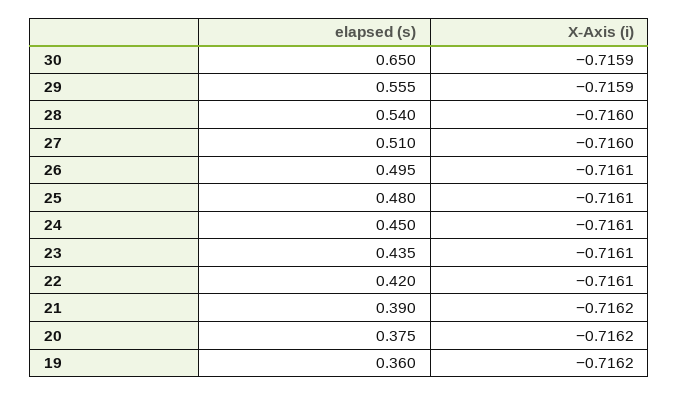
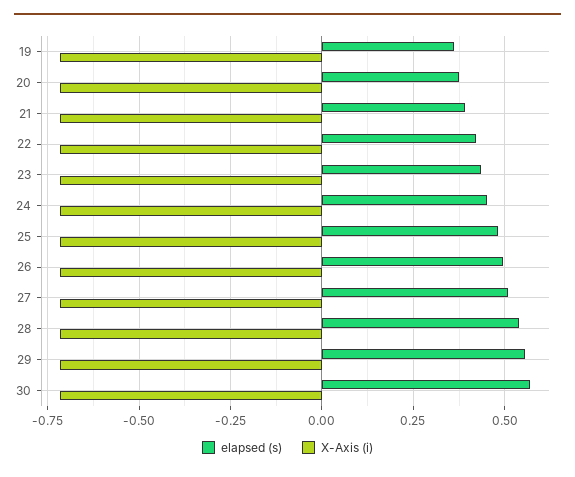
  {
    "elapsed (s)": {
-     "30": 0.65,
+     "30": 0.575,
      "29": 0.555,
      "28": 0.54,
      "27": 0.51,
      "26": 0.495,
      "25": 0.48,
      "24": 0.45,
      "23": 0.435,
      "22": 0.42,
      "21": 0.39,
      "20": 0.375,
      "19": 0.36
    },
    "X-Axis (i)": {
      "30": -0.7159,
      "29": -0.7159,
      "28": -0.716,
      "27": -0.716,
      "26": -0.7161,
      "25": -0.7161,
      "24": -0.7161,
      "23": -0.7161,
      "22": -0.7161,
      "21": -0.7162,
      "20": -0.7162,
      "19": -0.7162
    }
  }

